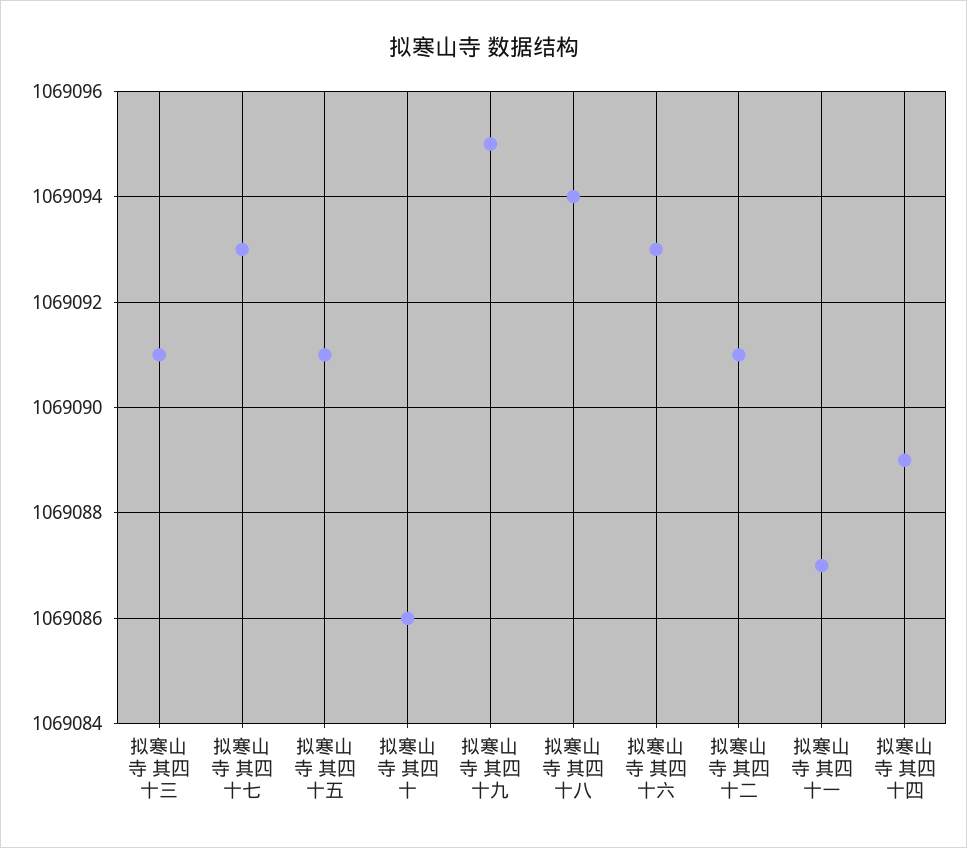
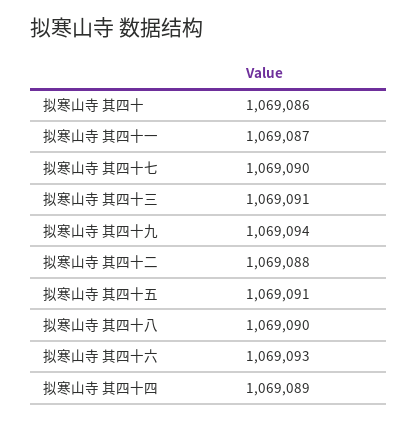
  {
    "拟寒山寺 其四十三": 1069091,
-   "拟寒山寺 其四十七": 1069093,
+   "拟寒山寺 其四十七": 1069090,
    "拟寒山寺 其四十五": 1069091,
    "拟寒山寺 其四十": 1069086,
-   "拟寒山寺 其四十九": 1069095,
+   "拟寒山寺 其四十九": 1069094,
-   "拟寒山寺 其四十八": 1069094,
+   "拟寒山寺 其四十八": 1069090,
    "拟寒山寺 其四十六": 1069093,
-   "拟寒山寺 其四十二": 1069091,
+   "拟寒山寺 其四十二": 1069088,
    "拟寒山寺 其四十一": 1069087,
    "拟寒山寺 其四十四": 1069089
  }

